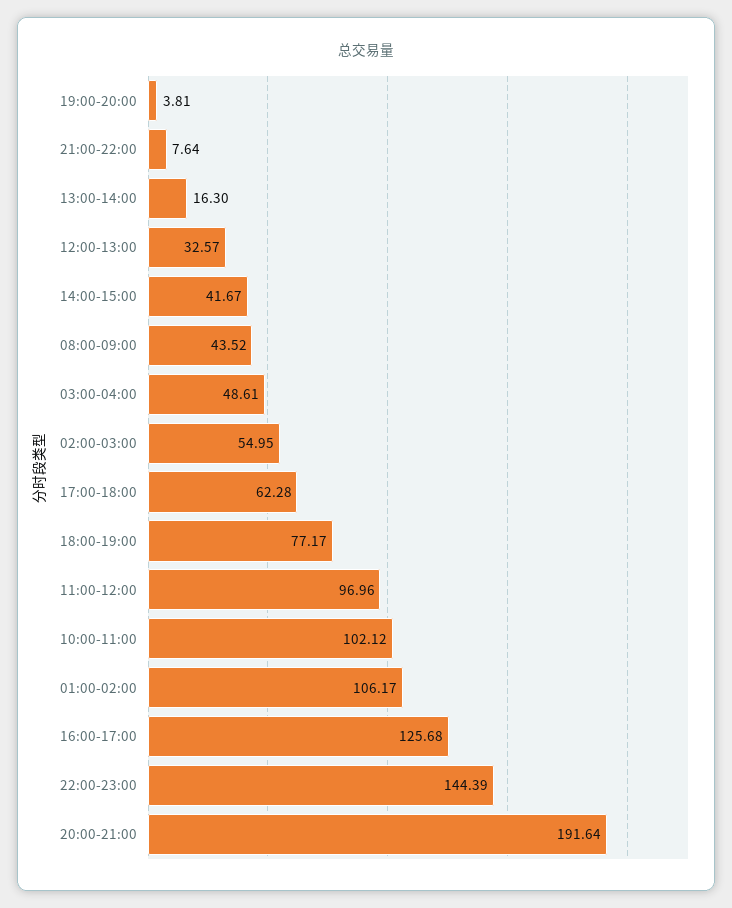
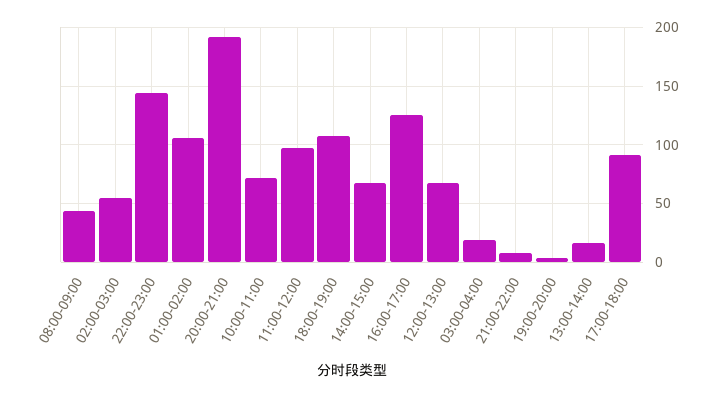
  {
    "19:00-20:00": 3.81,
    "21:00-22:00": 7.64,
    "13:00-14:00": 16.3,
-   "12:00-13:00": 32.57,
+   "12:00-13:00": 70,
-   "14:00-15:00": 41.67,
+   "14:00-15:00": 70,
    "08:00-09:00": 43.52,
-   "03:00-04:00": 48.61,
+   "03:00-04:00": 20,
    "02:00-03:00": 54.95,
-   "17:00-18:00": 62.28,
+   "17:00-18:00": 90,
-   "18:00-19:00": 77.17,
+   "18:00-19:00": 110,
    "11:00-12:00": 96.96,
-   "10:00-11:00": 102.12,
+   "10:00-11:00": 70,
    "01:00-02:00": 106.17,
    "16:00-17:00": 125.68,
    "22:00-23:00": 144.39,
    "20:00-21:00": 191.64
  }

